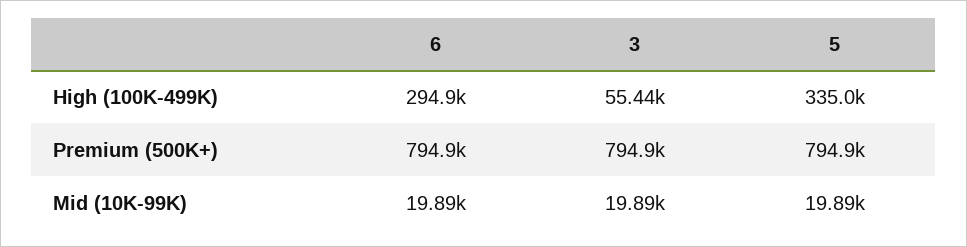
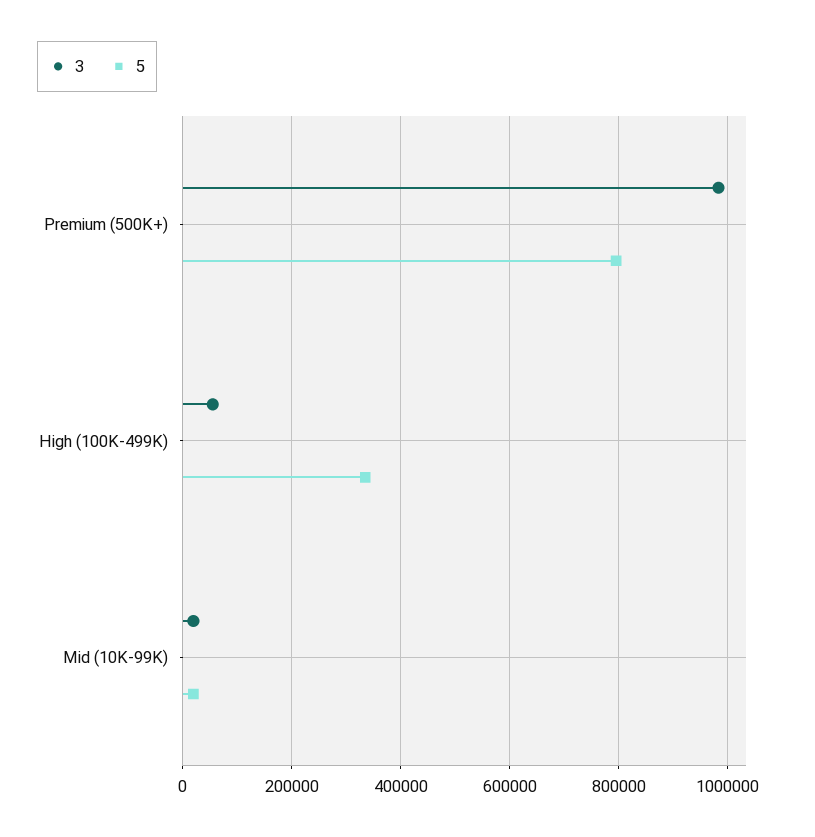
  {
-   "6": {
-     "High (100K-499K)": 294900,
-     "Premium (500K+)": 794900,
-     "Mid (10K-99K)": 19890
-   },
    "3": {
      "High (100K-499K)": 55440,
-     "Premium (500K+)": 794900,
+     "Premium (500K+)": 980000,
      "Mid (10K-99K)": 19890
    },
    "5": {
      "High (100K-499K)": 335000,
      "Premium (500K+)": 794900,
      "Mid (10K-99K)": 19890
    }
  }

